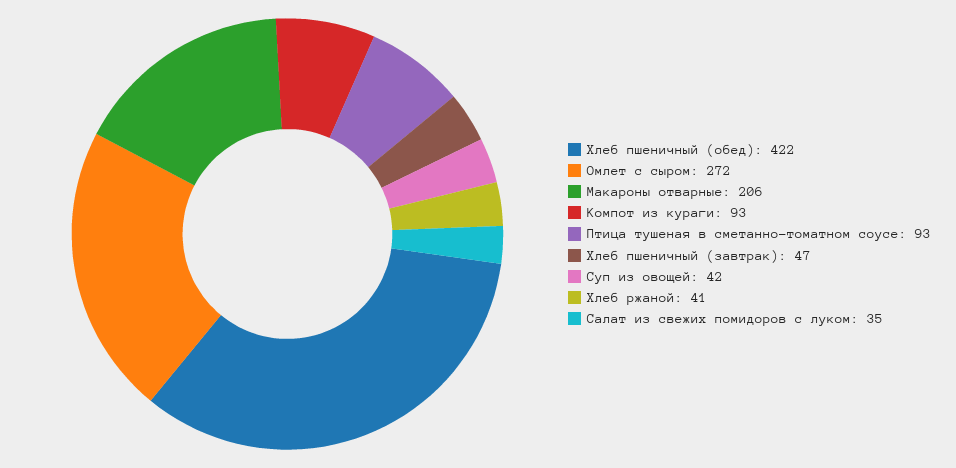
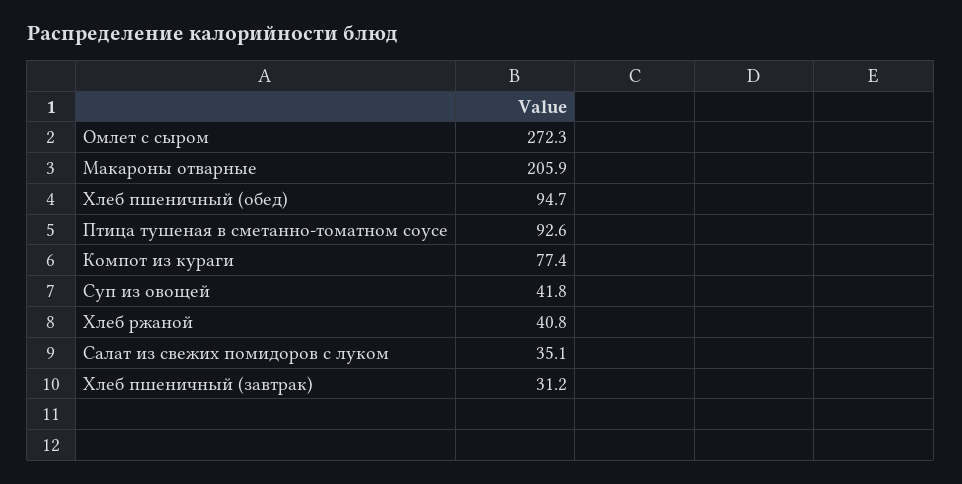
  {
-   "Хлеб пшеничный (обед)": 422,
+   "Хлеб пшеничный (обед)": 94.7,
    "Омлет с сыром": 272.3,
    "Макароны отварные": 205.9,
-   "Компот из кураги": 93,
+   "Компот из кураги": 77.4,
    "Птица тушеная в сметанно-томатном соусе": 92.6,
-   "Хлеб пшеничный (завтрак)": 47,
+   "Хлеб пшеничный (завтрак)": 31.2,
    "Суп из овощей": 41.8,
    "Хлеб ржаной": 40.8,
    "Салат из свежих помидоров с луком": 35.1
  }

